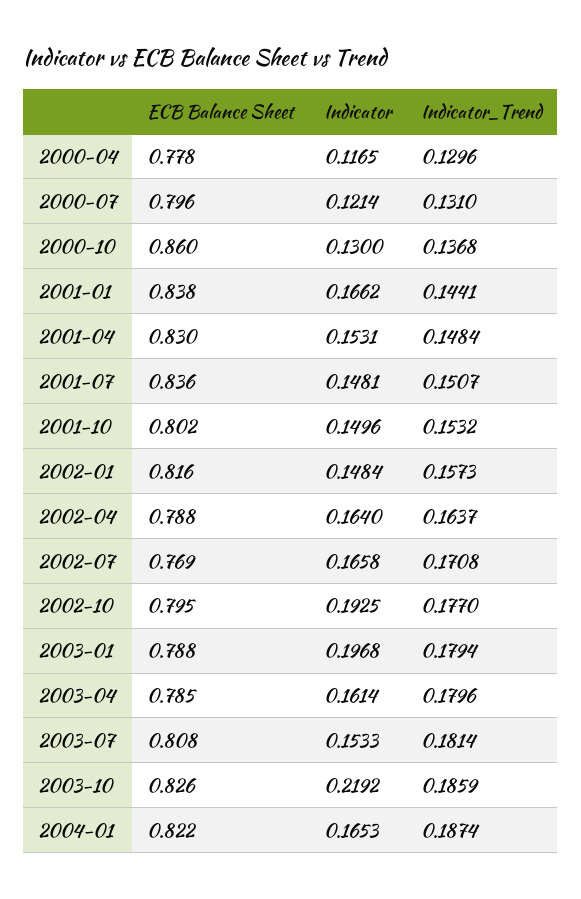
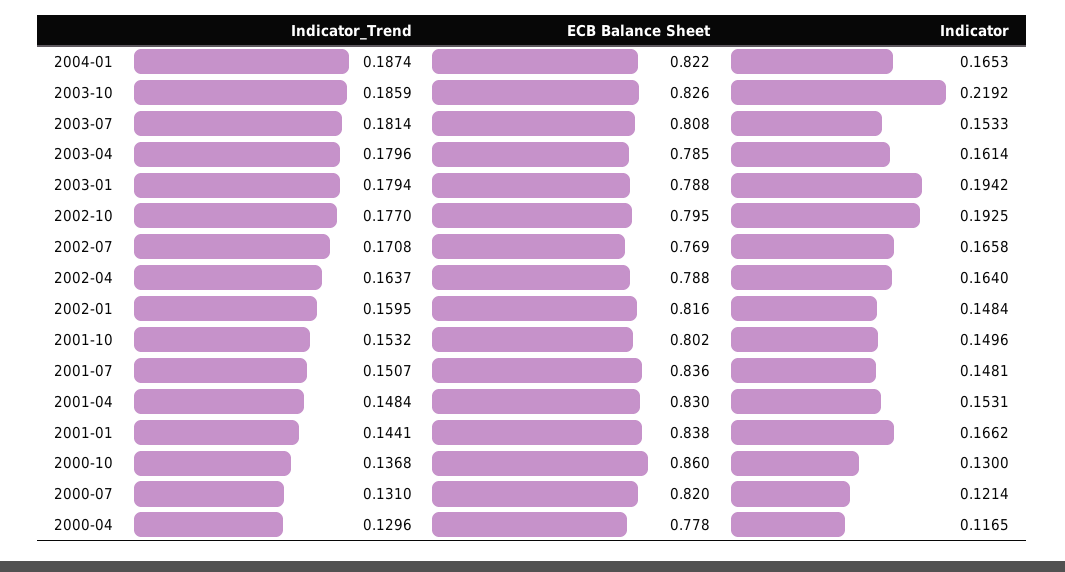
  {
    "ECB Balance Sheet": {
      "2000-04": 0.778,
-     "2000-07": 0.796,
+     "2000-07": 0.82,
      "2000-10": 0.86,
      "2001-01": 0.838,
      "2001-04": 0.83,
      "2001-07": 0.836,
      "2001-10": 0.802,
      "2002-01": 0.816,
      "2002-04": 0.788,
      "2002-07": 0.769,
      "2002-10": 0.795,
      "2003-01": 0.788,
      "2003-04": 0.785,
      "2003-07": 0.808,
      "2003-10": 0.826,
      "2004-01": 0.822
    },
    "Indicator": {
      "2000-04": 0.1165,
      "2000-07": 0.1214,
      "2000-10": 0.13,
      "2001-01": 0.1662,
      "2001-04": 0.1531,
      "2001-07": 0.1481,
      "2001-10": 0.1496,
      "2002-01": 0.1484,
      "2002-04": 0.164,
      "2002-07": 0.1658,
      "2002-10": 0.1925,
-     "2003-01": 0.1968,
+     "2003-01": 0.1942,
      "2003-04": 0.1614,
      "2003-07": 0.1533,
      "2003-10": 0.2192,
      "2004-01": 0.1653
    },
    "Indicator_Trend": {
      "2000-04": 0.1296,
      "2000-07": 0.131,
      "2000-10": 0.1368,
      "2001-01": 0.1441,
      "2001-04": 0.1484,
      "2001-07": 0.1507,
      "2001-10": 0.1532,
-     "2002-01": 0.1573,
+     "2002-01": 0.1595,
      "2002-04": 0.1637,
      "2002-07": 0.1708,
      "2002-10": 0.177,
      "2003-01": 0.1794,
      "2003-04": 0.1796,
      "2003-07": 0.1814,
      "2003-10": 0.1859,
      "2004-01": 0.1874
    }
  }

